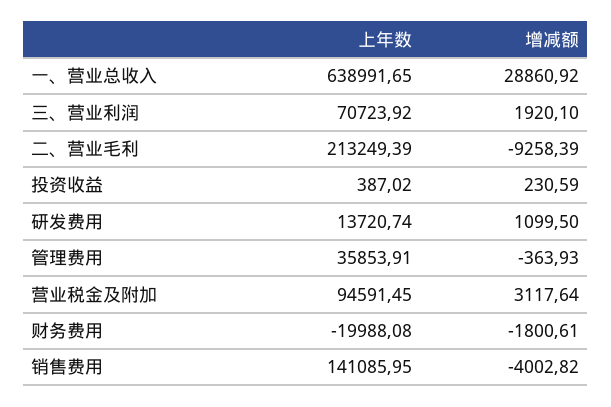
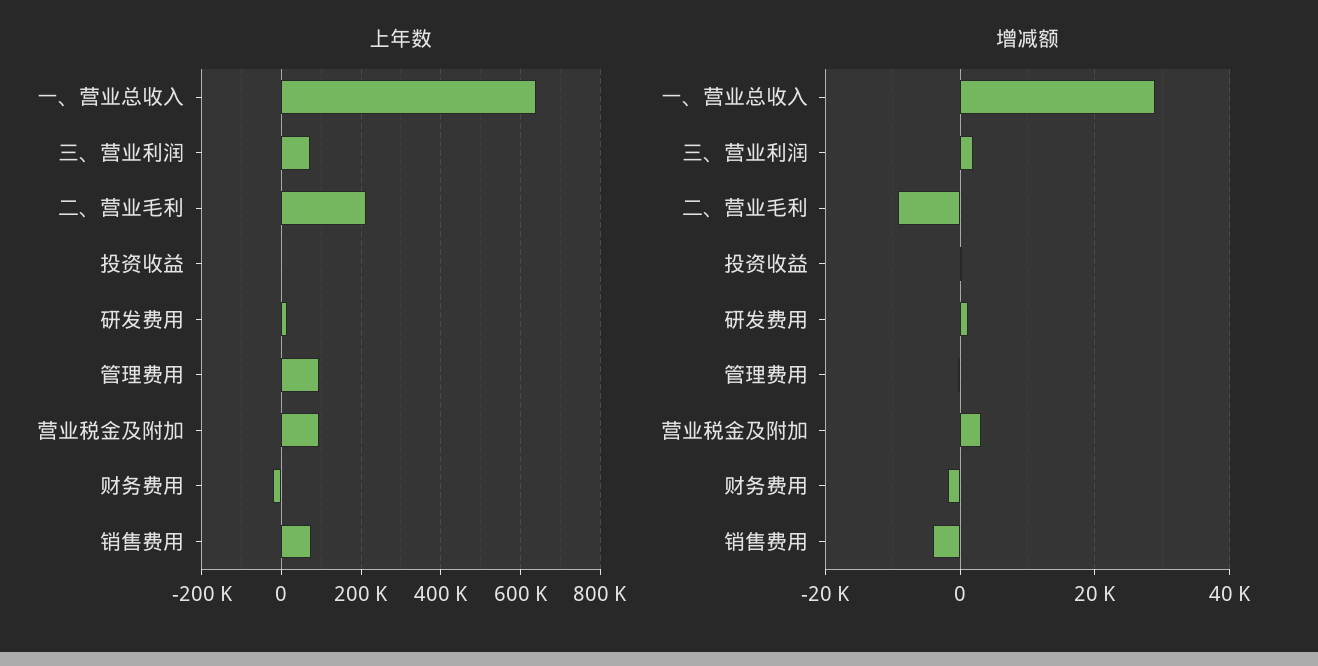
  {
    "上年数": {
      "一、营业总收入": 638991.65,
      "三、营业利润": 70723.92,
      "二、营业毛利": 213249.39,
      "投资收益": 387.02,
      "研发费用": 13720.74,
-     "管理费用": 35853.91,
+     "管理费用": 100000,
      "营业税金及附加": 94591.45,
      "财务费用": -19988.08,
-     "销售费用": 141085.95
+     "销售费用": 80000
    },
    "增减额": {
      "一、营业总收入": 28860.92,
      "三、营业利润": 1920.1,
      "二、营业毛利": -9258.39,
      "投资收益": 230.59,
      "研发费用": 1099.5,
      "管理费用": -363.93,
      "营业税金及附加": 3117.64,
      "财务费用": -1800.61,
      "销售费用": -4002.82
    }
  }

